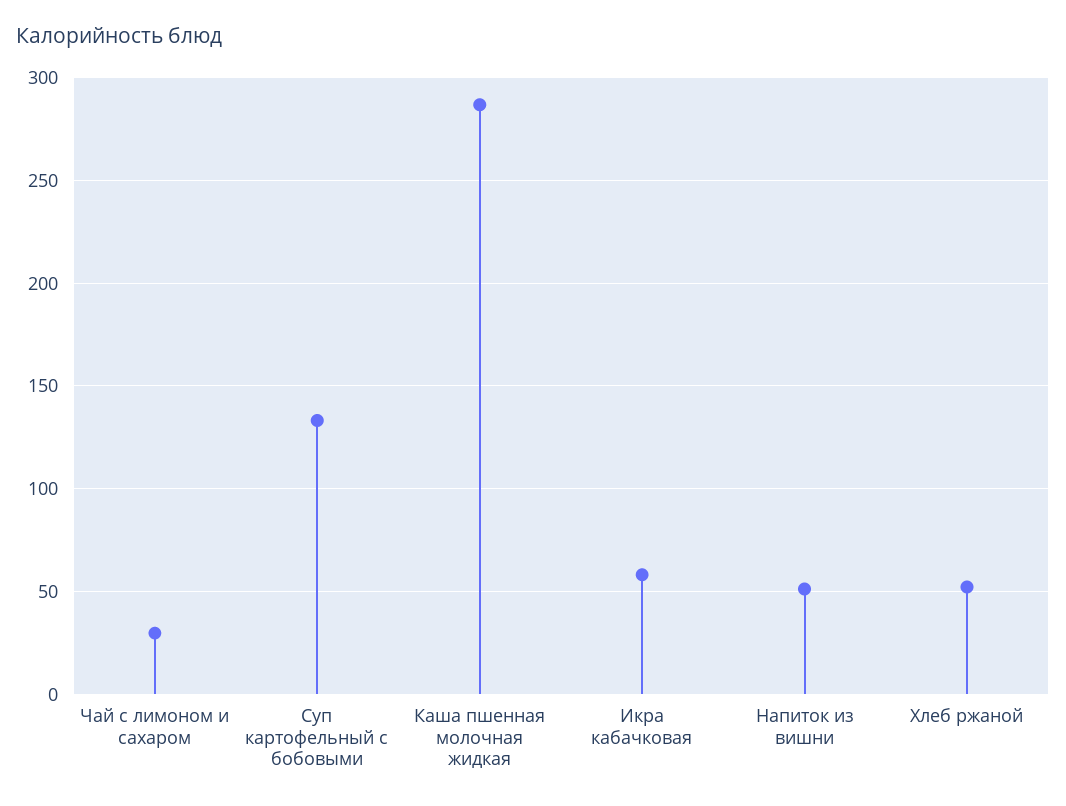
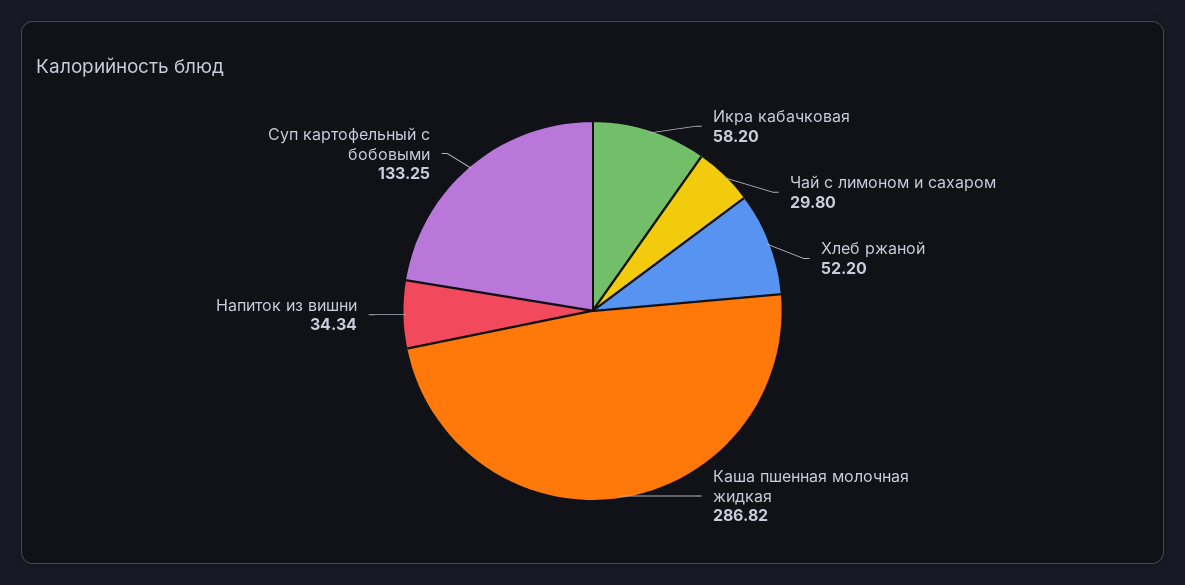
  {
    "Чай с лимоном и сахаром": 29.8,
    "Суп картофельный с бобовыми": 133.25,
    "Каша пшенная молочная жидкая": 286.82,
    "Икра кабачковая": 58.2,
-   "Напиток из вишни": 50,
+   "Напиток из вишни": 34.34,
    "Хлеб ржаной": 52.2
  }

